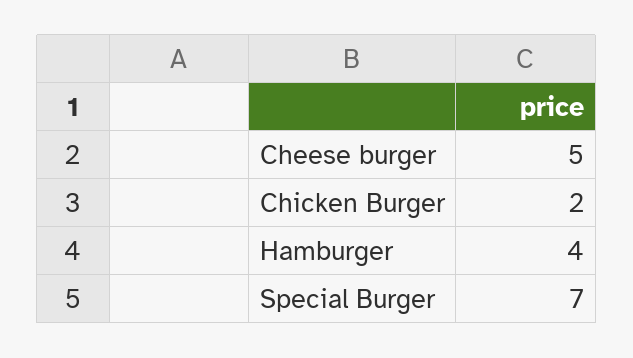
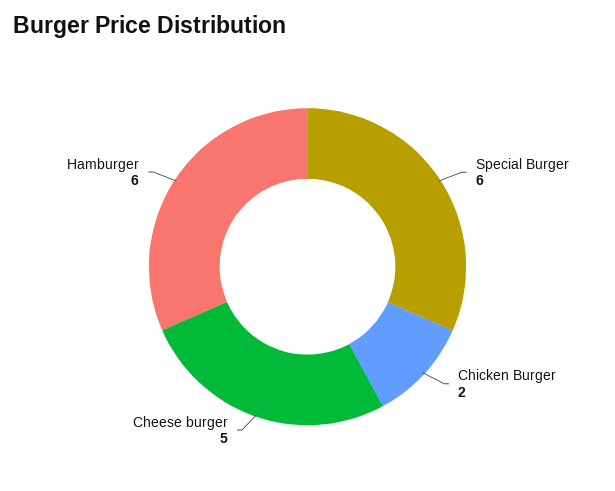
  {
    "Cheese burger": 5,
    "Chicken Burger": 2,
-   "Hamburger": 4,
+   "Hamburger": 6,
-   "Special Burger": 7
+   "Special Burger": 6
  }

